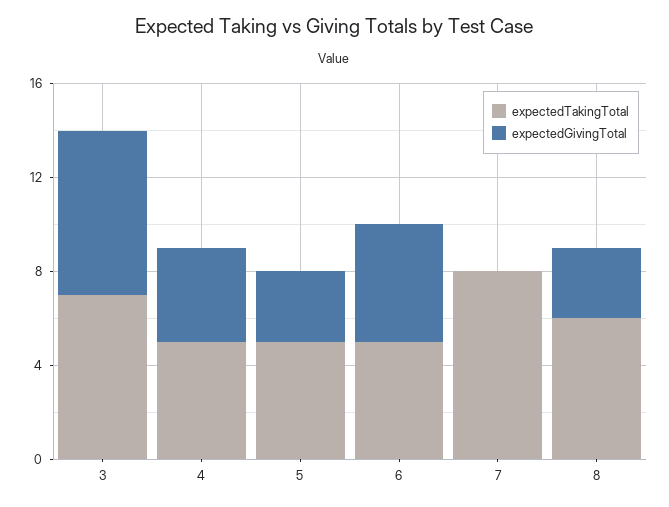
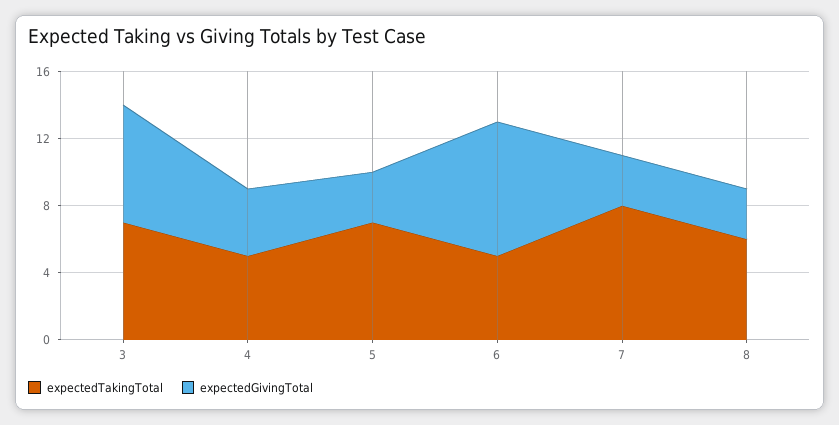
  {
    "expectedTakingTotal": {
      "3": 7,
      "4": 5,
-     "5": 5,
+     "5": 7,
      "6": 5,
      "7": 8,
      "8": 6
    },
    "expectedGivingTotal": {
      "3": 7,
      "4": 4,
      "5": 3,
-     "6": 5,
+     "6": 8,
-     "7": 0,
+     "7": 3,
      "8": 3
    }
  }

